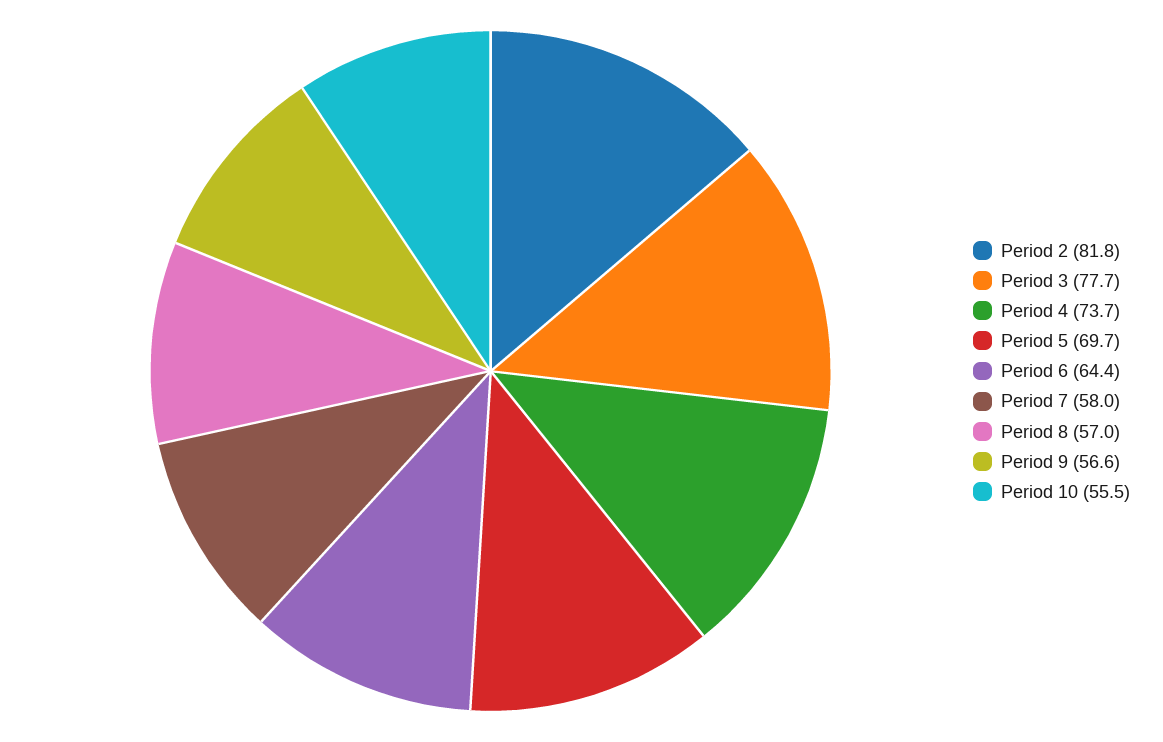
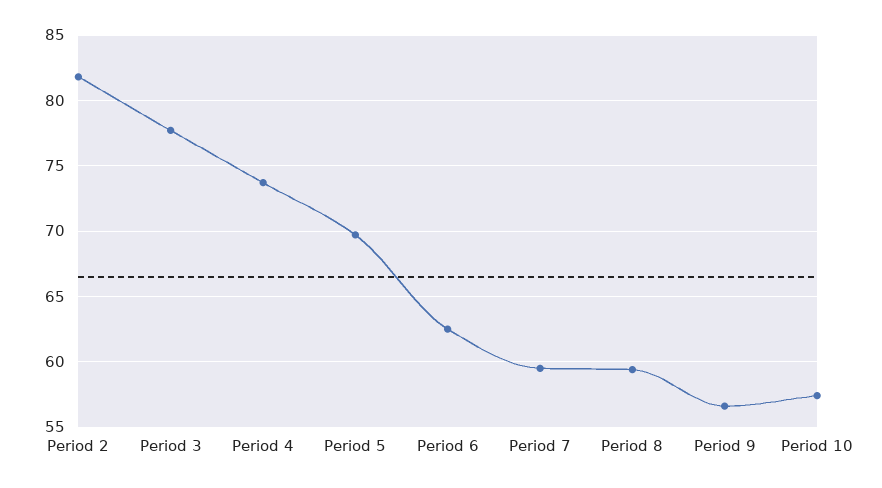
  {
    "Period 2": 81.8,
    "Period 3": 77.7,
    "Period 4": 73.7,
    "Period 5": 69.7,
-   "Period 6": 64.4,
+   "Period 6": 62.5,
-   "Period 7": 58,
+   "Period 7": 59.5,
-   "Period 8": 57,
+   "Period 8": 59.5,
    "Period 9": 56.6,
-   "Period 10": 55.5
+   "Period 10": 57.5
  }

